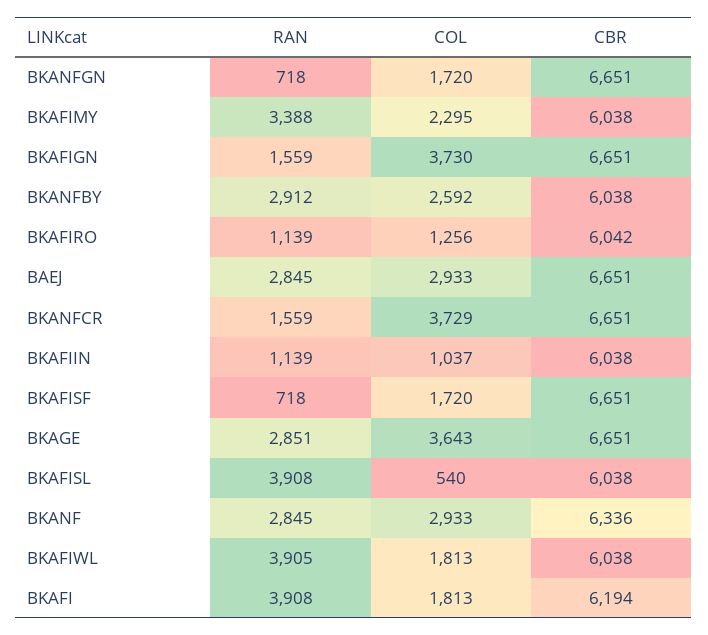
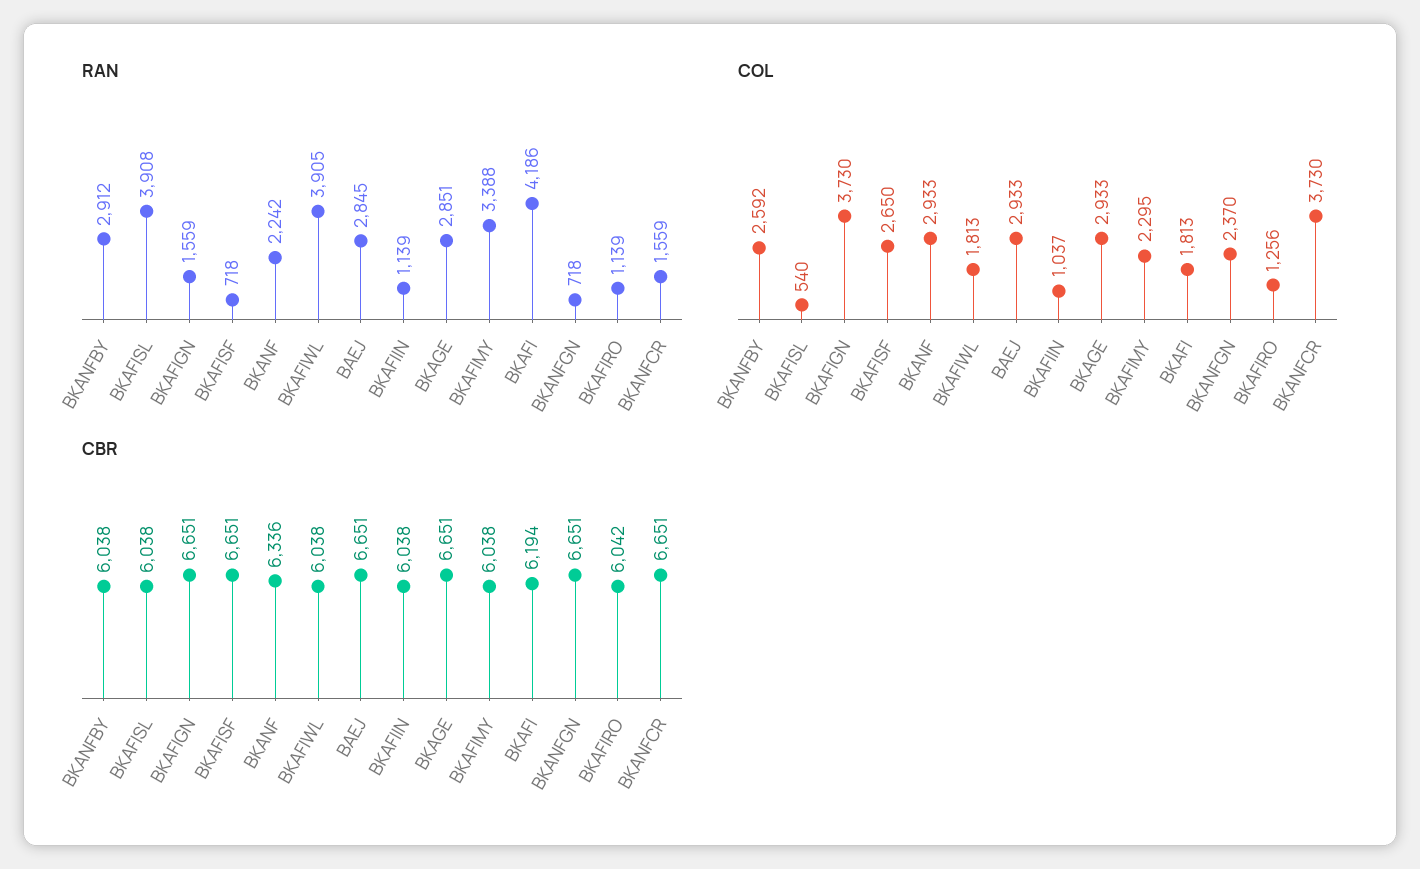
  {
    "RAN": {
      "BKANFGN": 718,
      "BKAFIMY": 3388,
      "BKAFIGN": 1559,
      "BKANFBY": 2912,
      "BKAFIRO": 1139,
      "BAEJ": 2845,
      "BKANFCR": 1559,
      "BKAFIIN": 1139,
      "BKAFISF": 718,
      "BKAGE": 2851,
      "BKAFISL": 3908,
-     "BKANF": 2845,
+     "BKANF": 2242,
      "BKAFIWL": 3905,
-     "BKAFI": 3908
+     "BKAFI": 4186
    },
    "COL": {
-     "BKANFGN": 1720,
+     "BKANFGN": 2370,
      "BKAFIMY": 2295,
      "BKAFIGN": 3730,
      "BKANFBY": 2592,
      "BKAFIRO": 1256,
      "BAEJ": 2933,
-     "BKANFCR": 3729,
+     "BKANFCR": 3730,
      "BKAFIIN": 1037,
-     "BKAFISF": 1720,
+     "BKAFISF": 2650,
-     "BKAGE": 3643,
+     "BKAGE": 2933,
      "BKAFISL": 540,
      "BKANF": 2933,
      "BKAFIWL": 1813,
      "BKAFI": 1813
    },
    "CBR": {
      "BKANFGN": 6651,
      "BKAFIMY": 6038,
      "BKAFIGN": 6651,
      "BKANFBY": 6038,
      "BKAFIRO": 6042,
      "BAEJ": 6651,
      "BKANFCR": 6651,
      "BKAFIIN": 6038,
      "BKAFISF": 6651,
      "BKAGE": 6651,
      "BKAFISL": 6038,
      "BKANF": 6336,
      "BKAFIWL": 6038,
      "BKAFI": 6194
    }
  }

